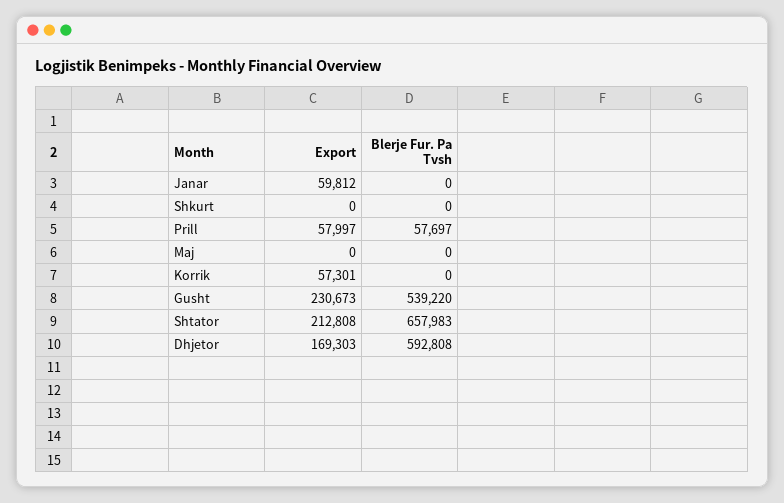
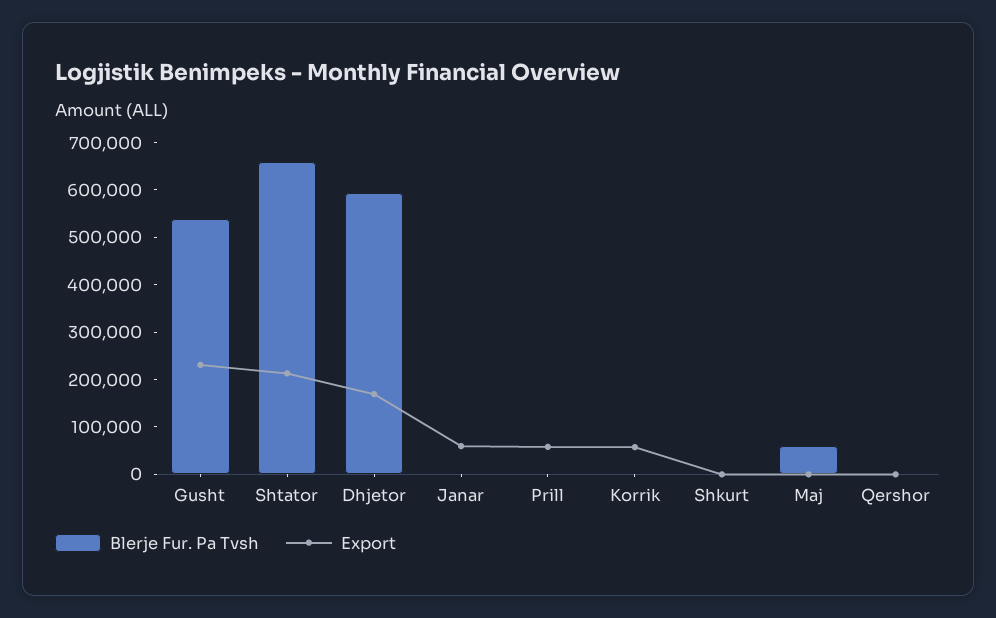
  {
    "Export": {
      "Janar": 59812,
      "Shkurt": 0,
      "Prill": 57997,
      "Maj": 0,
      "Korrik": 57301,
      "Gusht": 230673,
      "Shtator": 212808,
-     "Dhjetor": 169303
+     "Dhjetor": 169303,
+     "Qershor": 0
    },
    "Blerje Fur. Pa Tvsh": {
      "Janar": 0,
      "Shkurt": 0,
-     "Prill": 57697,
+     "Prill": 0,
-     "Maj": 0,
+     "Maj": 60000,
      "Korrik": 0,
      "Gusht": 539220,
      "Shtator": 657983,
-     "Dhjetor": 592808
+     "Dhjetor": 592808,
+     "Qershor": 0
    }
  }

